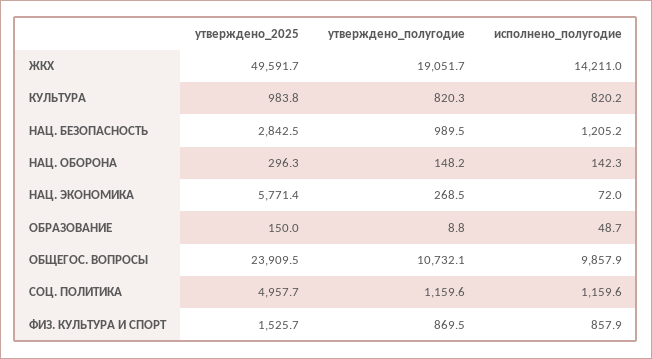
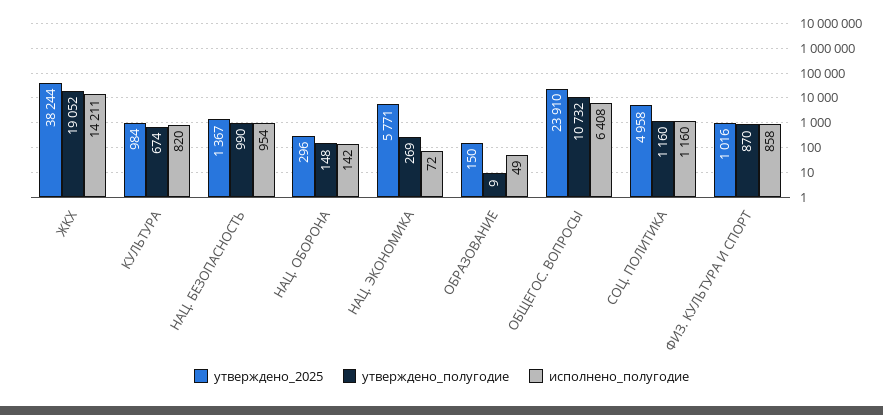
  {
    "утверждено_2025": {
-     "ЖКХ": 49591.7,
+     "ЖКХ": 38244,
      "КУЛЬТУРА": 983.8,
-     "НАЦ. БЕЗОПАСНОСТЬ": 2842.5,
+     "НАЦ. БЕЗОПАСНОСТЬ": 1367,
      "НАЦ. ОБОРОНА": 296.3,
      "НАЦ. ЭКОНОМИКА": 5771.4,
      "ОБРАЗОВАНИЕ": 150,
      "ОБЩЕГОС. ВОПРОСЫ": 23909.5,
      "СОЦ. ПОЛИТИКА": 4957.7,
-     "ФИЗ. КУЛЬТУРА И СПОРТ": 1525.7
+     "ФИЗ. КУЛЬТУРА И СПОРТ": 1016
    },
    "утверждено_полугодие": {
      "ЖКХ": 19051.7,
-     "КУЛЬТУРА": 820.3,
+     "КУЛЬТУРА": 674,
      "НАЦ. БЕЗОПАСНОСТЬ": 989.5,
      "НАЦ. ОБОРОНА": 148.2,
      "НАЦ. ЭКОНОМИКА": 268.5,
      "ОБРАЗОВАНИЕ": 8.8,
      "ОБЩЕГОС. ВОПРОСЫ": 10732.1,
      "СОЦ. ПОЛИТИКА": 1159.6,
      "ФИЗ. КУЛЬТУРА И СПОРТ": 869.5
    },
    "исполнено_полугодие": {
      "ЖКХ": 14211,
      "КУЛЬТУРА": 820.2,
-     "НАЦ. БЕЗОПАСНОСТЬ": 1205.2,
+     "НАЦ. БЕЗОПАСНОСТЬ": 954,
      "НАЦ. ОБОРОНА": 142.3,
      "НАЦ. ЭКОНОМИКА": 72,
      "ОБРАЗОВАНИЕ": 48.7,
-     "ОБЩЕГОС. ВОПРОСЫ": 9857.9,
+     "ОБЩЕГОС. ВОПРОСЫ": 6408,
      "СОЦ. ПОЛИТИКА": 1159.6,
      "ФИЗ. КУЛЬТУРА И СПОРТ": 857.9
    }
  }

